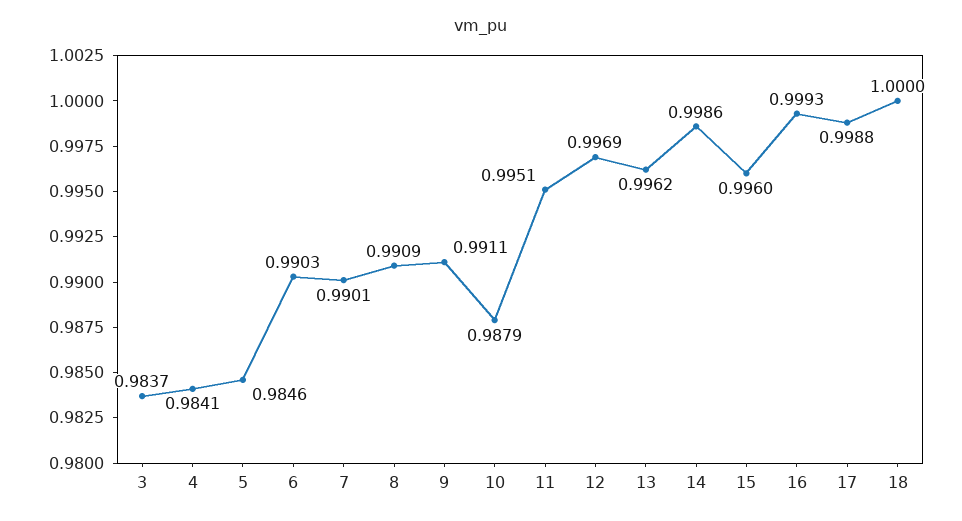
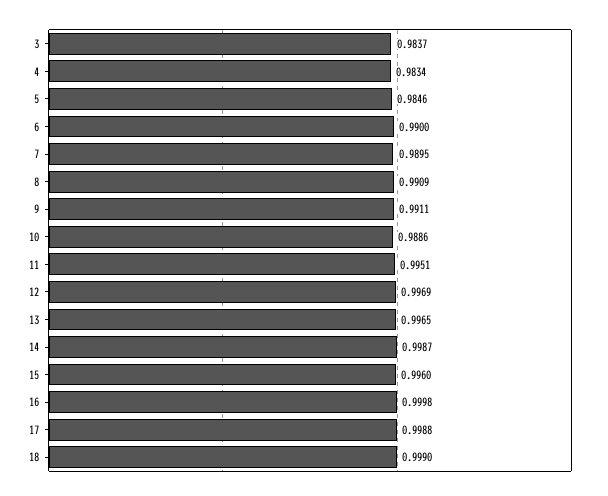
  {
    "3": 0.9837,
-   "4": 0.9841,
+   "4": 0.9834,
    "5": 0.9846,
-   "6": 0.9903,
+   "6": 0.99,
-   "7": 0.9901,
+   "7": 0.9895,
    "8": 0.9909,
    "9": 0.9911,
-   "10": 0.9879,
+   "10": 0.9886,
    "11": 0.9951,
    "12": 0.9969,
-   "13": 0.9962,
+   "13": 0.9965,
-   "14": 0.9986,
+   "14": 0.9987,
    "15": 0.996,
-   "16": 0.9993,
+   "16": 0.9998,
    "17": 0.9988,
-   "18": 1
+   "18": 0.999
  }

